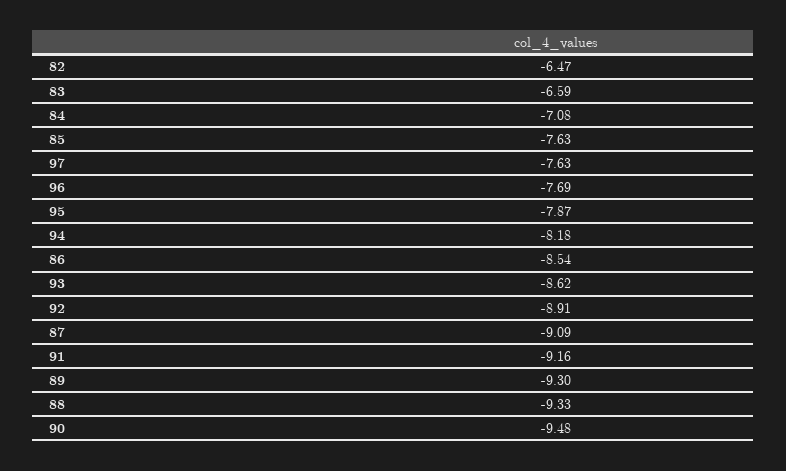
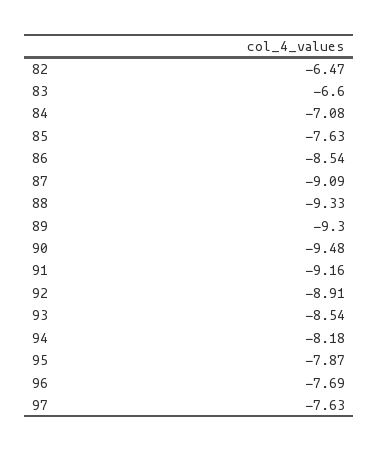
  {
    "82": -6.47,
-   "83": -6.59,
+   "83": -6.6,
    "84": -7.08,
    "85": -7.63,
    "97": -7.63,
    "96": -7.69,
    "95": -7.87,
    "94": -8.18,
    "86": -8.54,
-   "93": -8.62,
+   "93": -8.54,
    "92": -8.91,
    "87": -9.09,
    "91": -9.16,
    "89": -9.3,
    "88": -9.33,
    "90": -9.48
  }

